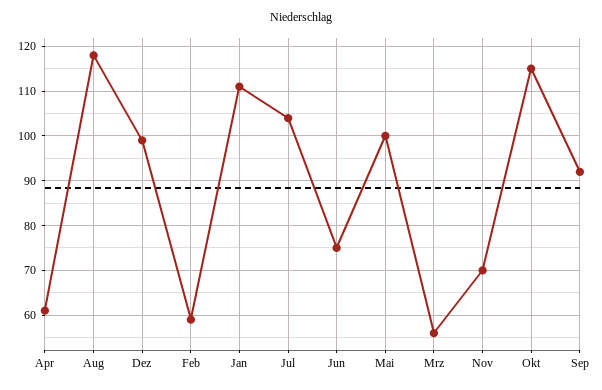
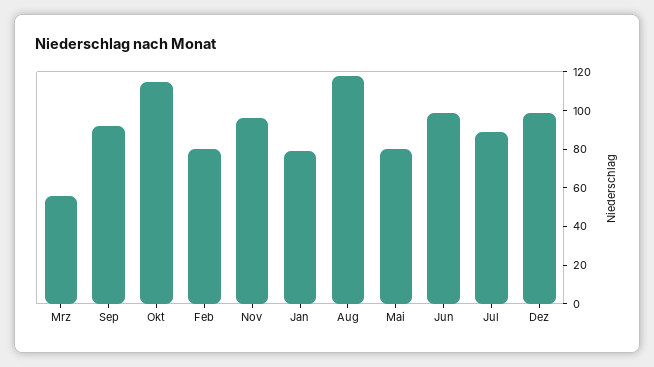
  {
-   "Apr": 60,
    "Aug": 120,
    "Dez": 100,
-   "Feb": 60,
+   "Feb": 80,
-   "Jan": 110,
+   "Jan": 80,
-   "Jul": 105,
+   "Jul": 90,
-   "Jun": 75,
+   "Jun": 100,
-   "Mai": 100,
+   "Mai": 80,
    "Mrz": 55,
-   "Nov": 70,
+   "Nov": 95,
    "Okt": 115,
    "Sep": 90
  }

